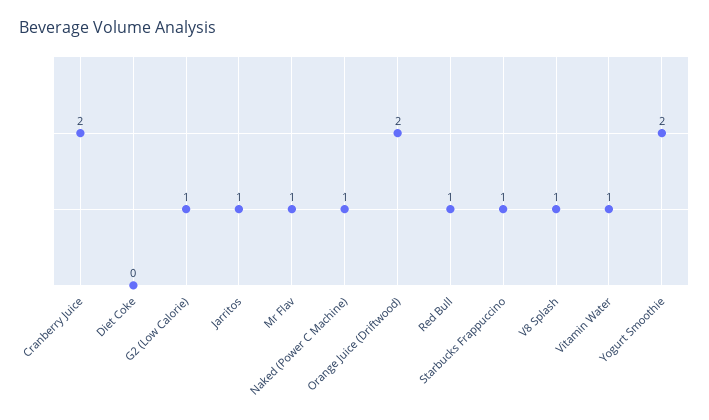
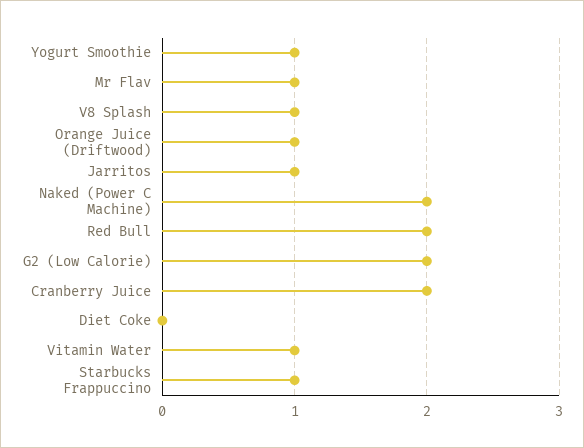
  {
    "Cranberry Juice": 2,
    "Diet Coke": 0,
-   "G2 (Low Calorie)": 1,
+   "G2 (Low Calorie)": 2,
    "Jarritos": 1,
    "Mr Flav": 1,
-   "Naked (Power C Machine)": 1,
+   "Naked (Power C Machine)": 2,
-   "Orange Juice (Driftwood)": 2,
+   "Orange Juice (Driftwood)": 1,
-   "Red Bull": 1,
+   "Red Bull": 2,
    "Starbucks Frappuccino": 1,
    "V8 Splash": 1,
    "Vitamin Water": 1,
-   "Yogurt Smoothie": 2
+   "Yogurt Smoothie": 1
  }

